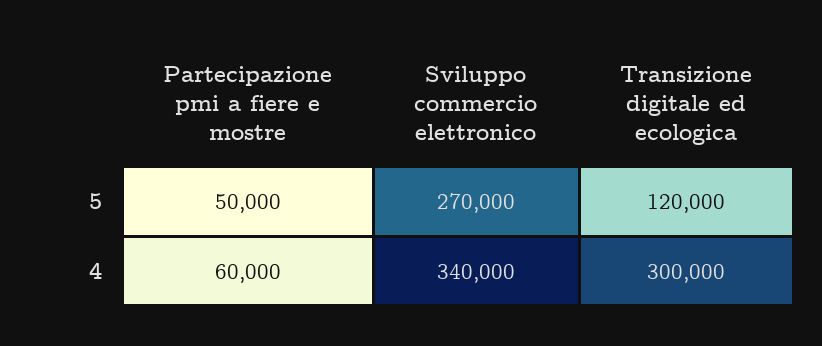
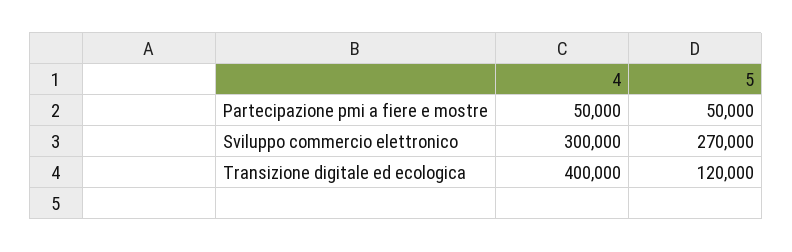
  {
    "Partecipazione pmi a fiere e mostre": {
      "5": 50000,
-     "4": 60000
+     "4": 50000
    },
    "Sviluppo commercio elettronico": {
      "5": 270000,
-     "4": 340000
+     "4": 300000
    },
    "Transizione digitale ed ecologica": {
      "5": 120000,
-     "4": 300000
+     "4": 400000
    }
  }

